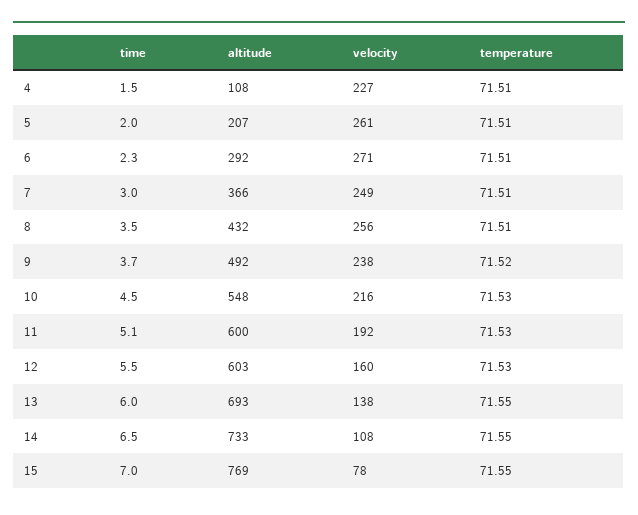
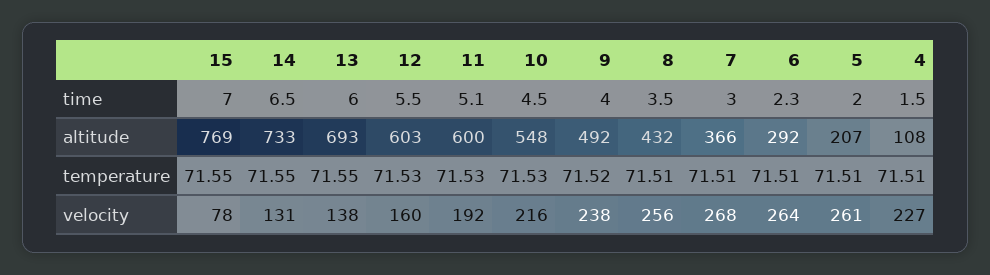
  {
    "time": {
      "4": 1.5,
      "5": 2,
      "6": 2.3,
      "7": 3,
      "8": 3.5,
-     "9": 3.7,
+     "9": 4,
      "10": 4.5,
      "11": 5.1,
      "12": 5.5,
      "13": 6,
      "14": 6.5,
      "15": 7
    },
    "altitude": {
      "4": 108,
      "5": 207,
      "6": 292,
      "7": 366,
      "8": 432,
      "9": 492,
      "10": 548,
      "11": 600,
      "12": 603,
      "13": 693,
      "14": 733,
      "15": 769
    },
    "velocity": {
      "4": 227,
      "5": 261,
-     "6": 271,
+     "6": 264,
-     "7": 249,
+     "7": 268,
      "8": 256,
      "9": 238,
      "10": 216,
      "11": 192,
      "12": 160,
      "13": 138,
-     "14": 108,
+     "14": 131,
      "15": 78
    },
    "temperature": {
      "4": 71.51,
      "5": 71.51,
      "6": 71.51,
      "7": 71.51,
      "8": 71.51,
      "9": 71.52,
      "10": 71.53,
      "11": 71.53,
      "12": 71.53,
      "13": 71.55,
      "14": 71.55,
      "15": 71.55
    }
  }

